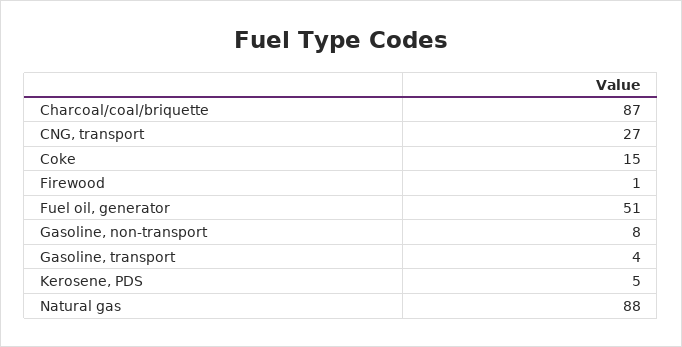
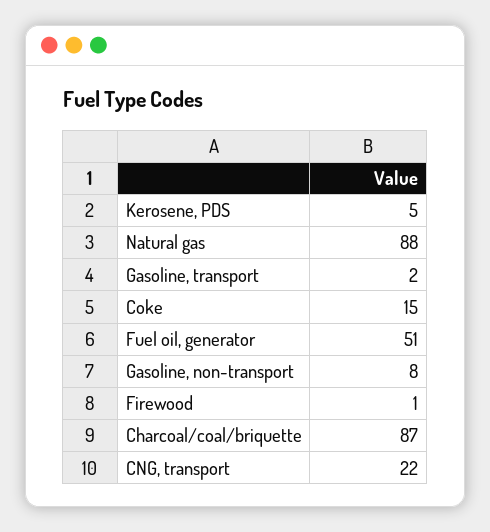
  {
    "Charcoal/coal/briquette": 87,
-   "CNG, transport": 27,
+   "CNG, transport": 22,
    "Coke": 15,
    "Firewood": 1,
    "Fuel oil, generator": 51,
    "Gasoline, non-transport": 8,
-   "Gasoline, transport": 4,
+   "Gasoline, transport": 2,
    "Kerosene, PDS": 5,
    "Natural gas": 88
  }

